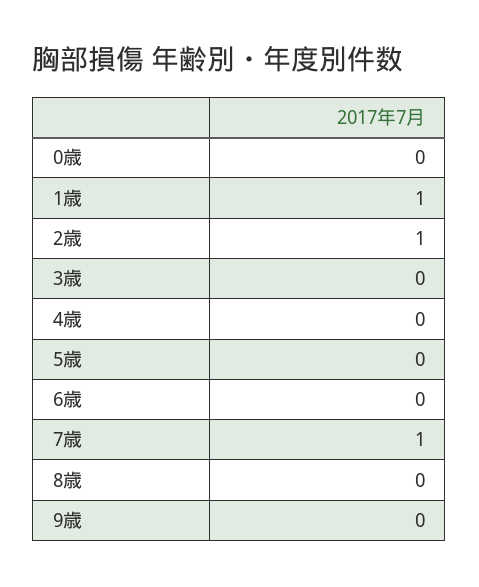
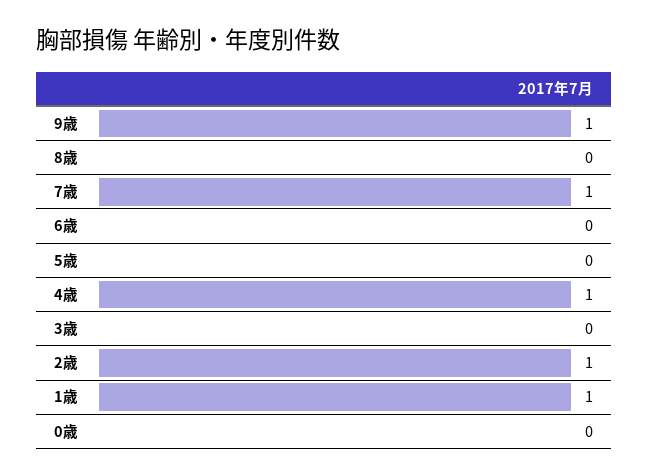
  {
    "0歳": 0,
    "1歳": 1,
    "2歳": 1,
    "3歳": 0,
-   "4歳": 0,
+   "4歳": 1,
    "5歳": 0,
    "6歳": 0,
    "7歳": 1,
    "8歳": 0,
-   "9歳": 0
+   "9歳": 1
  }

